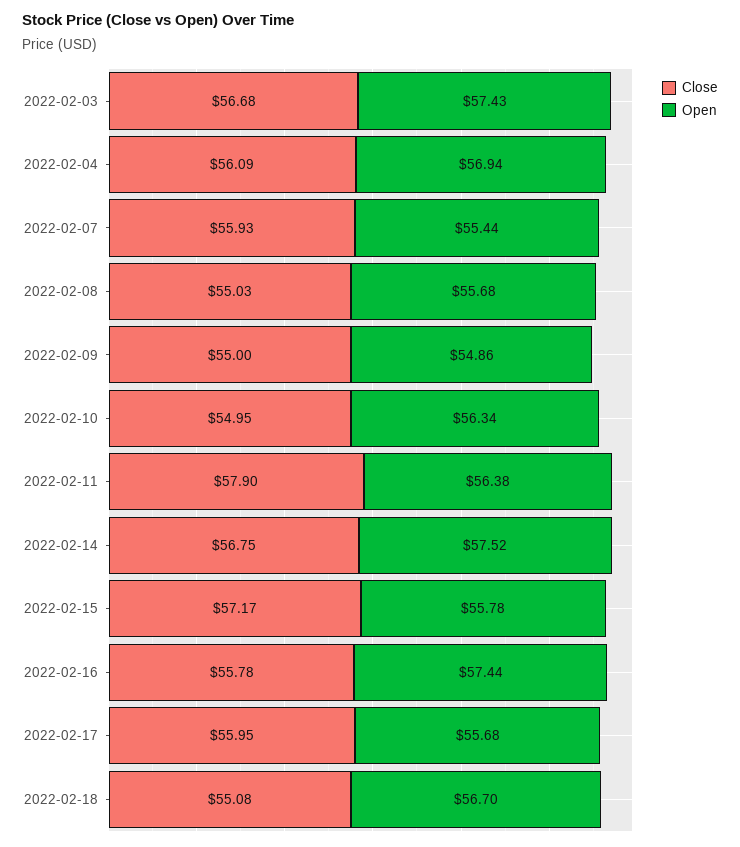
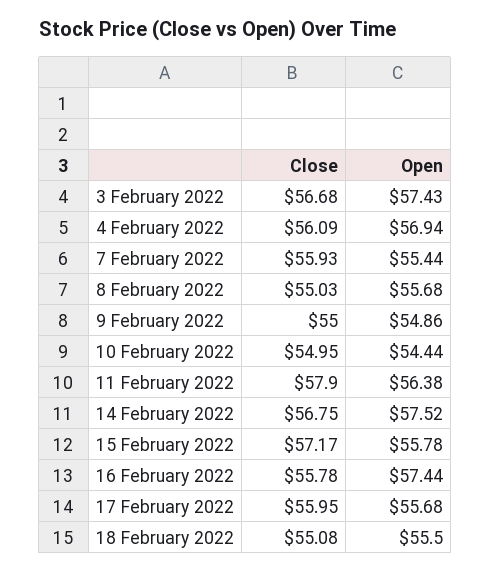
  {
    "Close": {
      "2022-02-03": 56.68,
      "2022-02-04": 56.09,
      "2022-02-07": 55.93,
      "2022-02-08": 55.03,
      "2022-02-09": 55,
      "2022-02-10": 54.95,
      "2022-02-11": 57.9,
      "2022-02-14": 56.75,
      "2022-02-15": 57.17,
      "2022-02-16": 55.78,
      "2022-02-17": 55.95,
      "2022-02-18": 55.08
    },
    "Open": {
      "2022-02-03": 57.43,
      "2022-02-04": 56.94,
      "2022-02-07": 55.44,
      "2022-02-08": 55.68,
      "2022-02-09": 54.86,
-     "2022-02-10": 56.34,
+     "2022-02-10": 54.44,
      "2022-02-11": 56.38,
      "2022-02-14": 57.52,
      "2022-02-15": 55.78,
      "2022-02-16": 57.44,
      "2022-02-17": 55.68,
-     "2022-02-18": 56.7
+     "2022-02-18": 55.5
    }
  }

